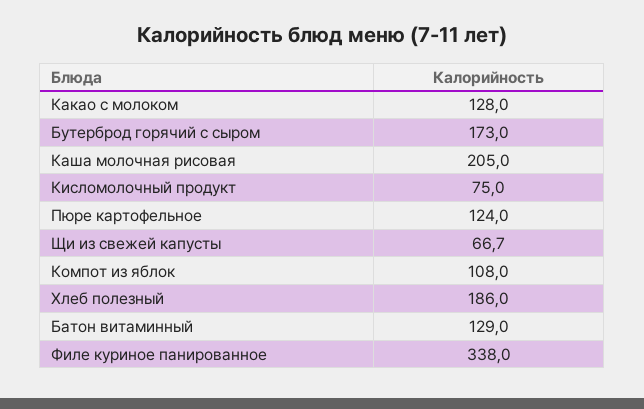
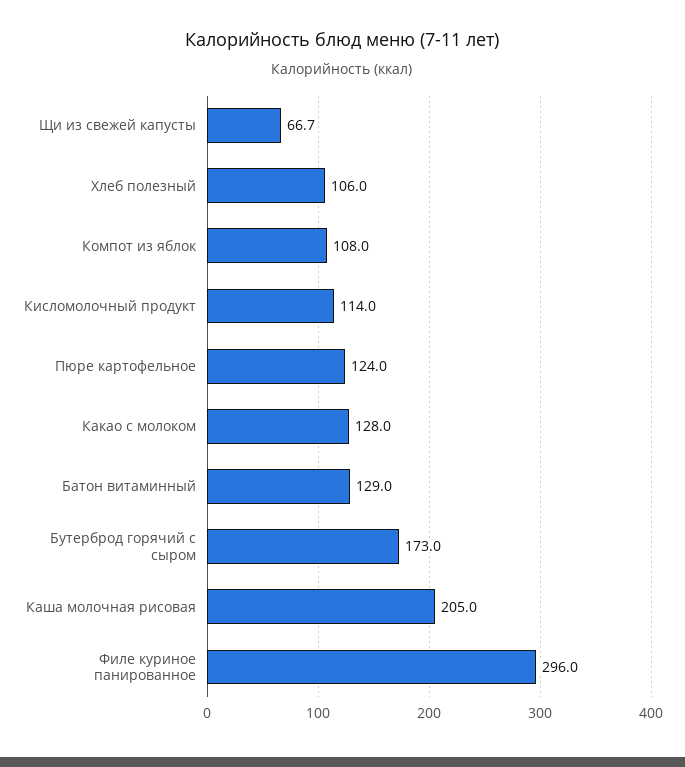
  {
    "Какао с молоком": 128,
    "Бутерброд горячий с сыром": 173,
    "Каша молочная рисовая": 205,
-   "Кисломолочный продукт": 75,
+   "Кисломолочный продукт": 114,
    "Пюре картофельное": 124,
    "Щи из свежей капусты": 66.7,
    "Компот из яблок": 108,
-   "Хлеб полезный": 186,
+   "Хлеб полезный": 106,
    "Батон витаминный": 129,
-   "Филе куриное панированное": 338
+   "Филе куриное панированное": 296
  }

